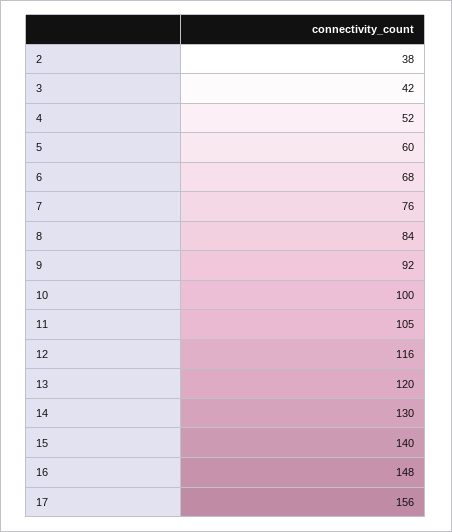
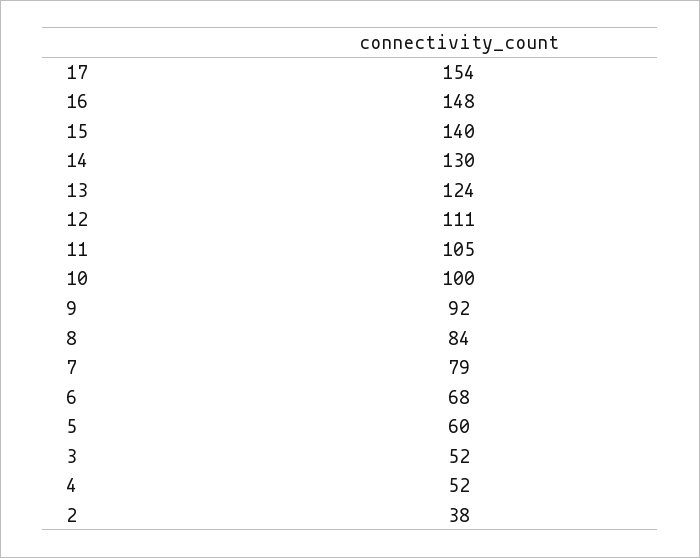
  {
    "2": 38,
-   "3": 42,
+   "3": 52,
    "4": 52,
    "5": 60,
    "6": 68,
-   "7": 76,
+   "7": 79,
    "8": 84,
    "9": 92,
    "10": 100,
    "11": 105,
-   "12": 116,
+   "12": 111,
-   "13": 120,
+   "13": 124,
    "14": 130,
    "15": 140,
    "16": 148,
-   "17": 156
+   "17": 154
  }

